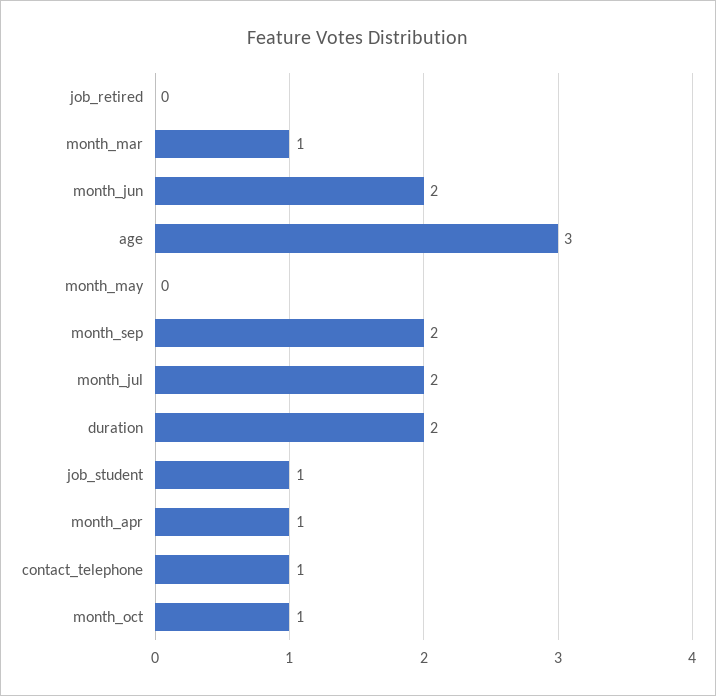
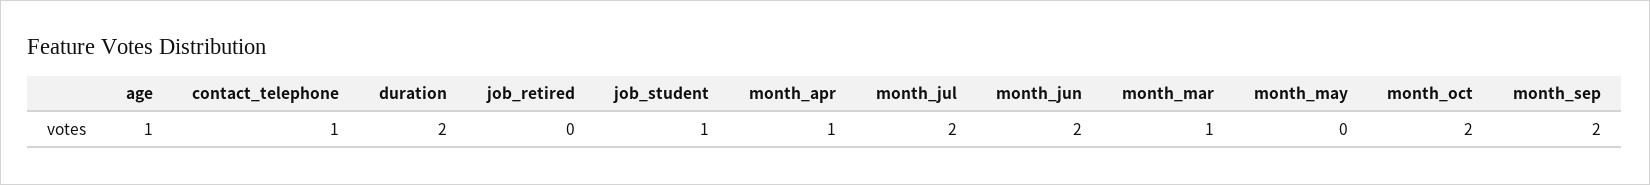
  {
    "job_retired": 0,
    "month_mar": 1,
    "month_jun": 2,
-   "age": 3,
+   "age": 1,
    "month_may": 0,
    "month_sep": 2,
    "month_jul": 2,
    "duration": 2,
    "job_student": 1,
    "month_apr": 1,
    "contact_telephone": 1,
-   "month_oct": 1
+   "month_oct": 2
  }

